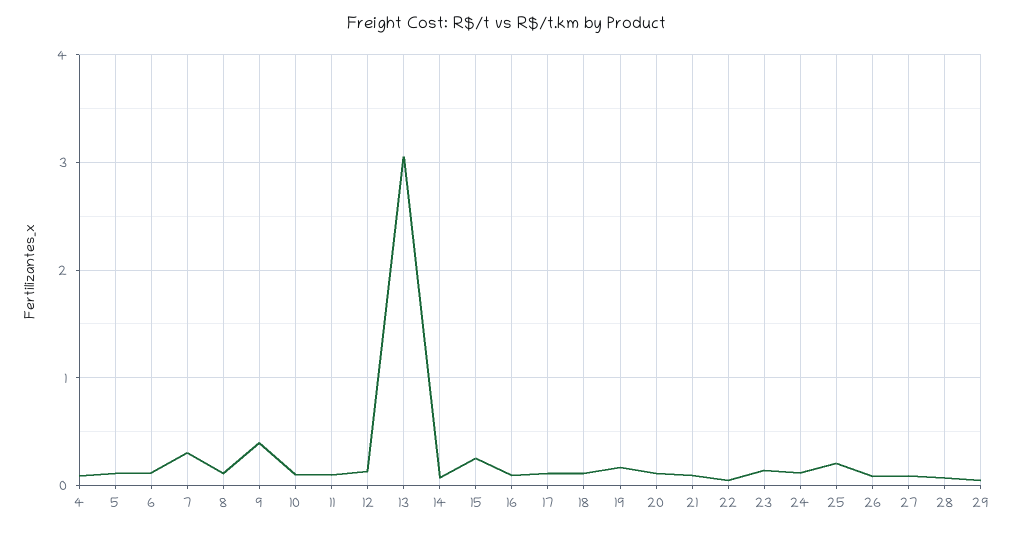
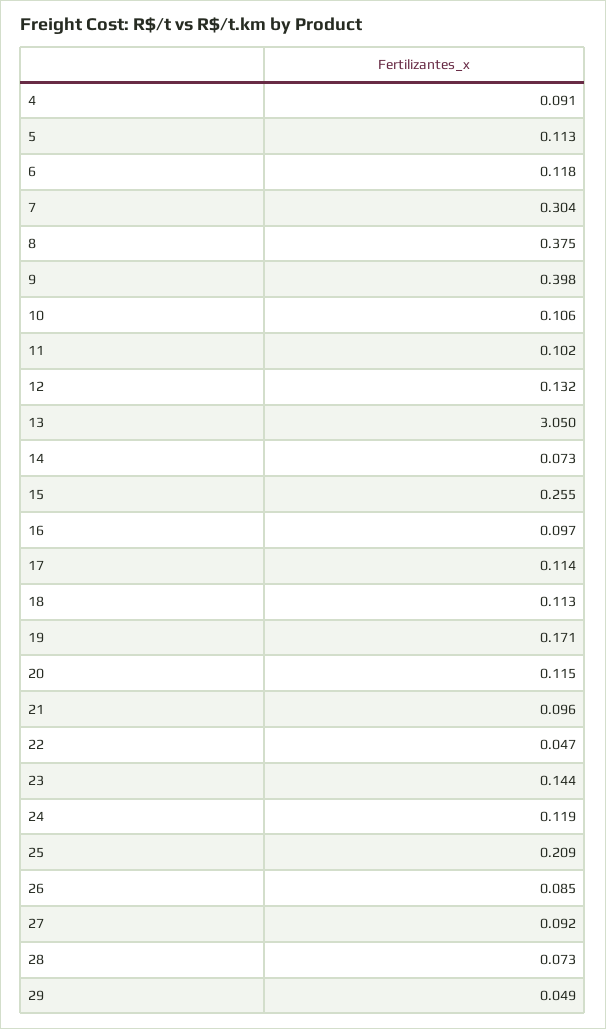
  {
    "4": 0.091,
    "5": 0.113,
    "6": 0.118,
    "7": 0.304,
-   "8": 0.1,
+   "8": 0.375,
    "9": 0.398,
    "10": 0.106,
    "11": 0.102,
    "12": 0.132,
    "13": 3.05,
    "14": 0.073,
    "15": 0.255,
    "16": 0.097,
    "17": 0.114,
    "18": 0.113,
    "19": 0.171,
    "20": 0.115,
    "21": 0.096,
    "22": 0.047,
    "23": 0.144,
    "24": 0.119,
    "25": 0.209,
    "26": 0.085,
    "27": 0.092,
    "28": 0.073,
    "29": 0.049
  }

